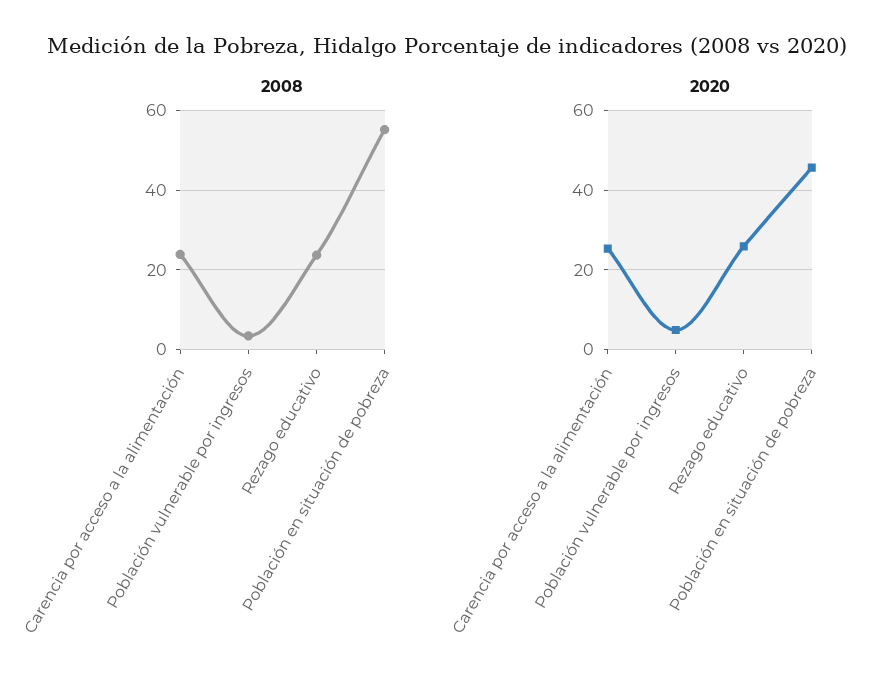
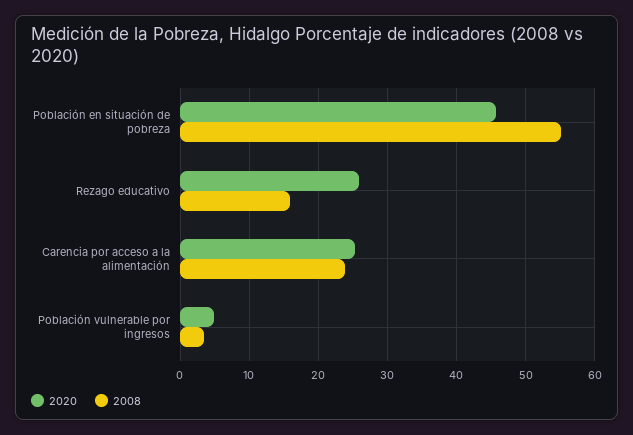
  {
    "2008": {
      "Carencia por acceso a la alimentación": 24,
      "Población vulnerable por ingresos": 3,
-     "Rezago educativo": 24,
+     "Rezago educativo": 16,
      "Población en situación de pobreza": 55
    },
    "2020": {
      "Carencia por acceso a la alimentación": 25,
      "Población vulnerable por ingresos": 5,
      "Rezago educativo": 26,
      "Población en situación de pobreza": 46
    }
  }

